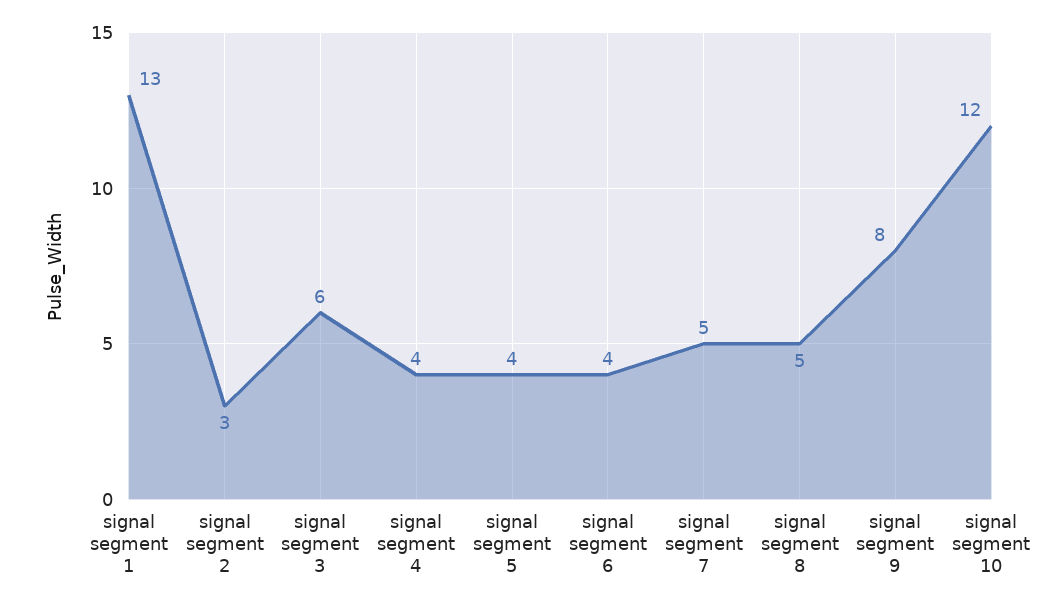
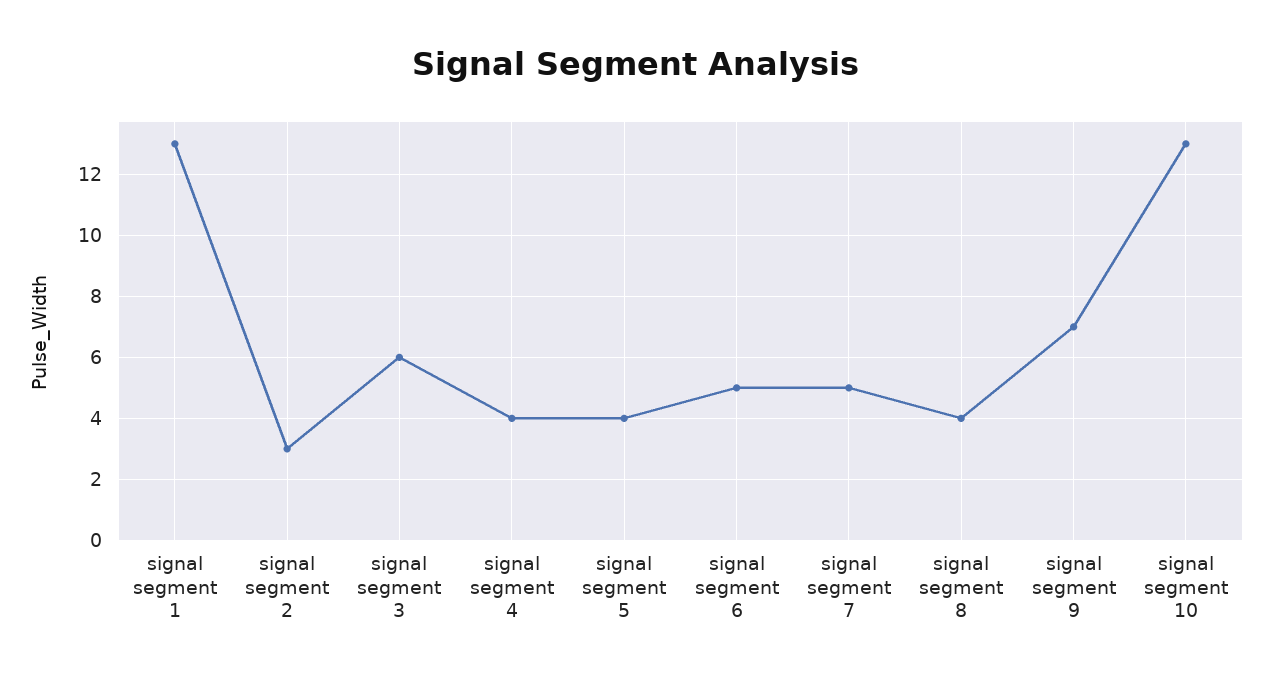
  {
    "signal segment 1": 13,
    "signal segment 2": 3,
    "signal segment 3": 6,
    "signal segment 4": 4,
    "signal segment 5": 4,
-   "signal segment 6": 4,
+   "signal segment 6": 5,
    "signal segment 7": 5,
-   "signal segment 8": 5,
+   "signal segment 8": 4,
-   "signal segment 9": 8,
+   "signal segment 9": 7,
-   "signal segment 10": 12
+   "signal segment 10": 13
  }

